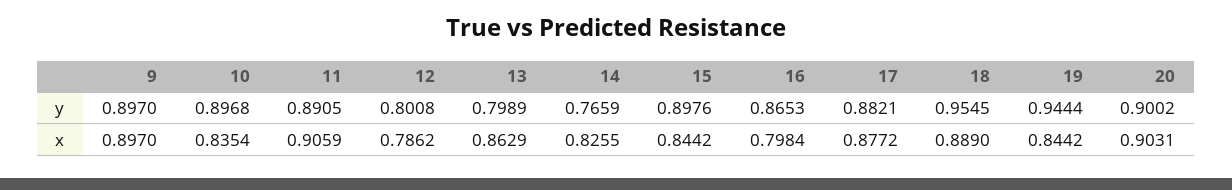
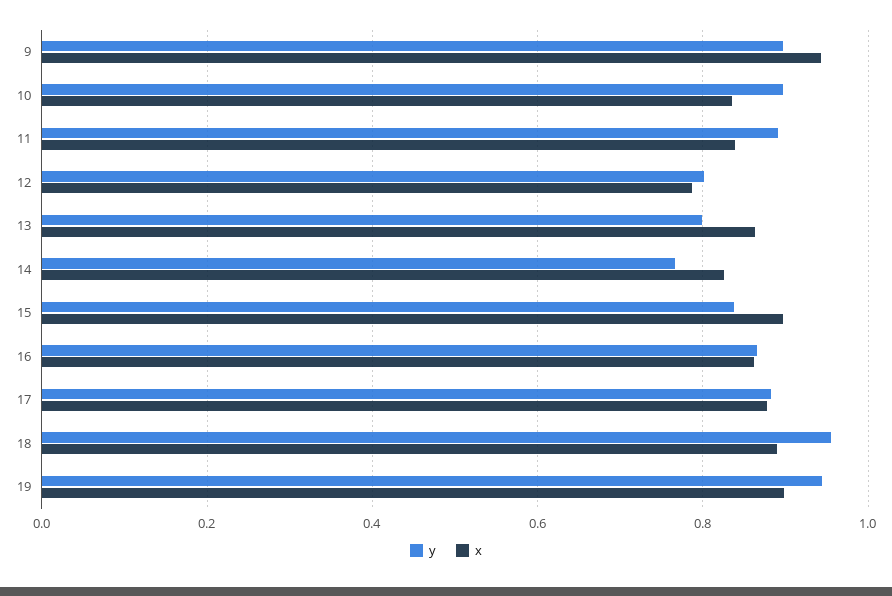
  {
    "y": {
      "9": 0.897,
      "10": 0.8968,
      "11": 0.8905,
      "12": 0.8008,
      "13": 0.7989,
      "14": 0.7659,
-     "15": 0.8976,
+     "15": 0.84,
      "16": 0.8653,
      "17": 0.8821,
      "18": 0.9545,
-     "19": 0.9444,
+     "19": 0.9444
-     "20": 0.9002
    },
    "x": {
-     "9": 0.897,
+     "9": 0.94,
      "10": 0.8354,
-     "11": 0.9059,
+     "11": 0.84,
      "12": 0.7862,
      "13": 0.8629,
      "14": 0.8255,
-     "15": 0.8442,
+     "15": 0.9,
-     "16": 0.7984,
+     "16": 0.86,
      "17": 0.8772,
      "18": 0.889,
-     "19": 0.8442,
+     "19": 0.9
-     "20": 0.9031
    }
  }

